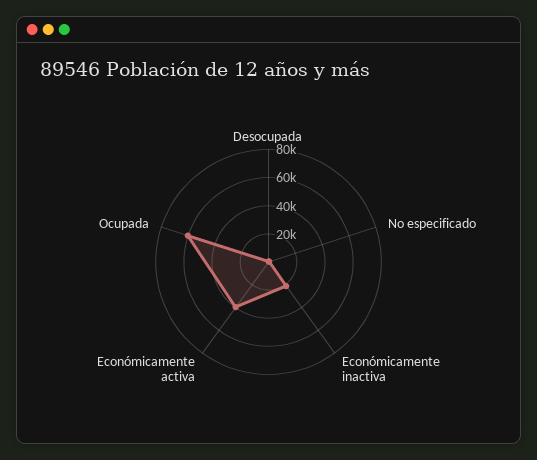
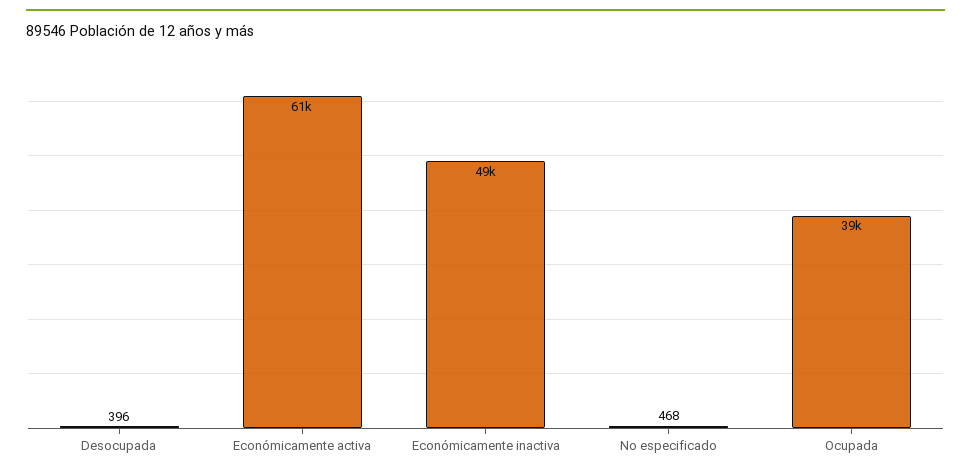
  {
    "Desocupada": 396,
    "No especificado": 468,
-   "Económicamente inactiva": 20000,
+   "Económicamente inactiva": 49000,
-   "Económicamente activa": 40000,
+   "Económicamente activa": 61000,
-   "Ocupada": 60000
+   "Ocupada": 39000
  }

